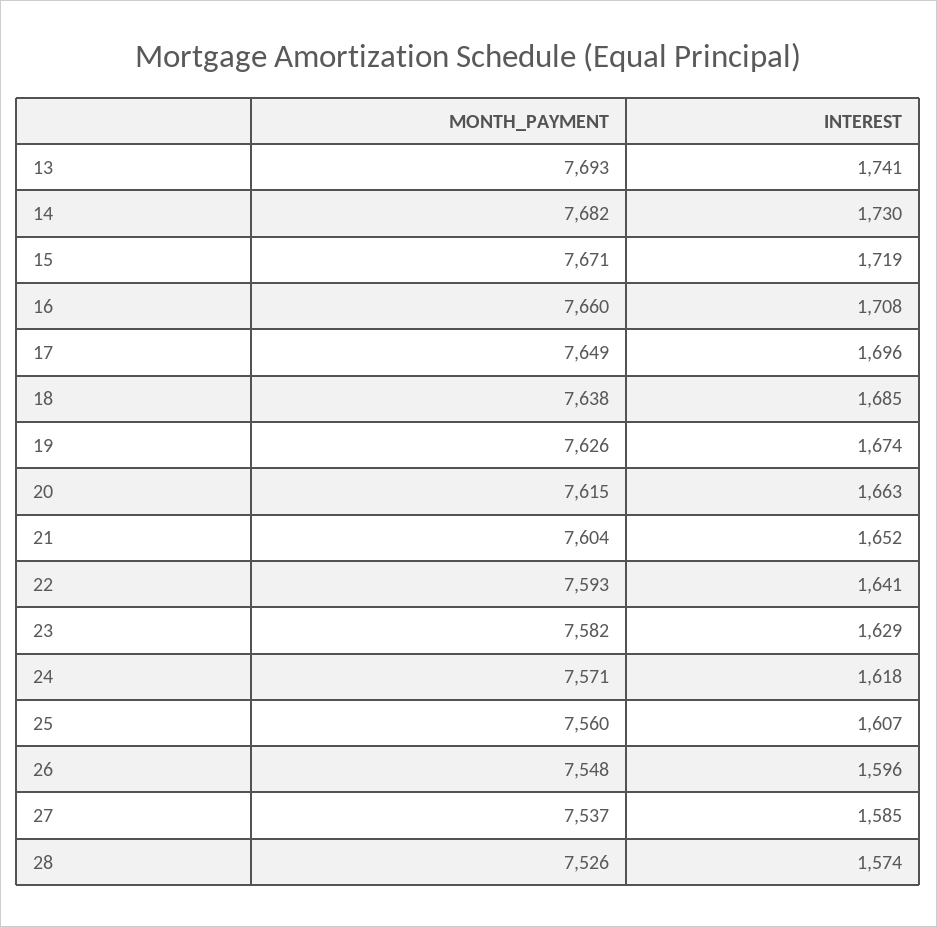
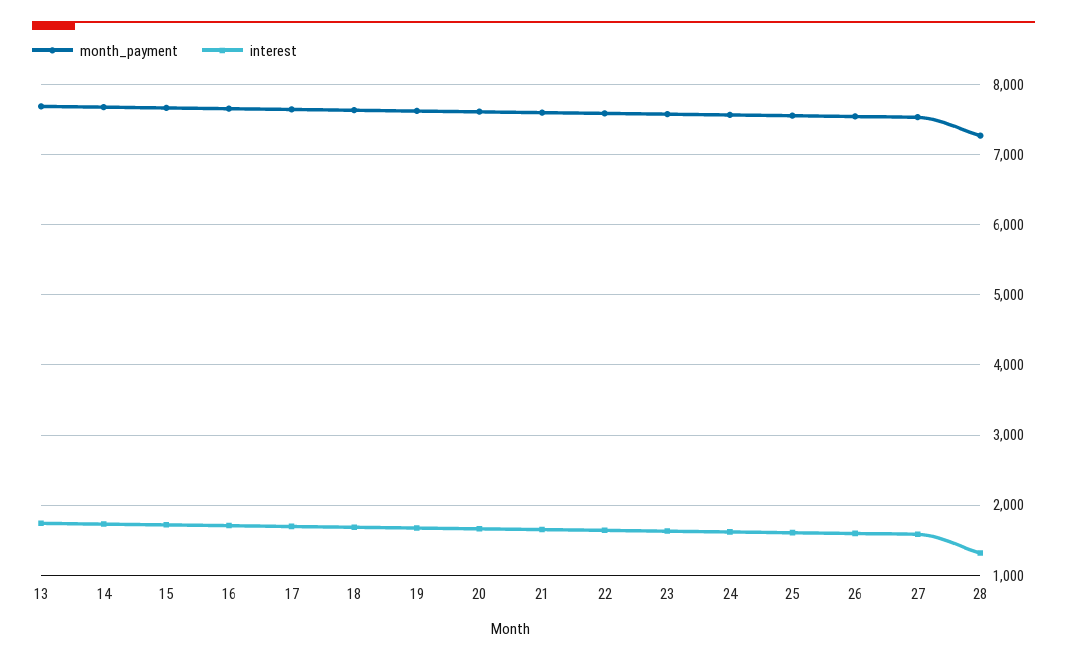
  {
    "MONTH_PAYMENT": {
      "13": 7693,
      "14": 7682,
      "15": 7671,
      "16": 7660,
      "17": 7649,
      "18": 7638,
      "19": 7626,
      "20": 7615,
      "21": 7604,
      "22": 7593,
      "23": 7582,
      "24": 7571,
      "25": 7560,
      "26": 7548,
      "27": 7537,
-     "28": 7526
+     "28": 7300
    },
    "INTEREST": {
      "13": 1741,
      "14": 1730,
      "15": 1719,
      "16": 1708,
      "17": 1696,
      "18": 1685,
      "19": 1674,
      "20": 1663,
      "21": 1652,
      "22": 1641,
      "23": 1629,
      "24": 1618,
      "25": 1607,
      "26": 1596,
      "27": 1585,
-     "28": 1574
+     "28": 1300
    }
  }

